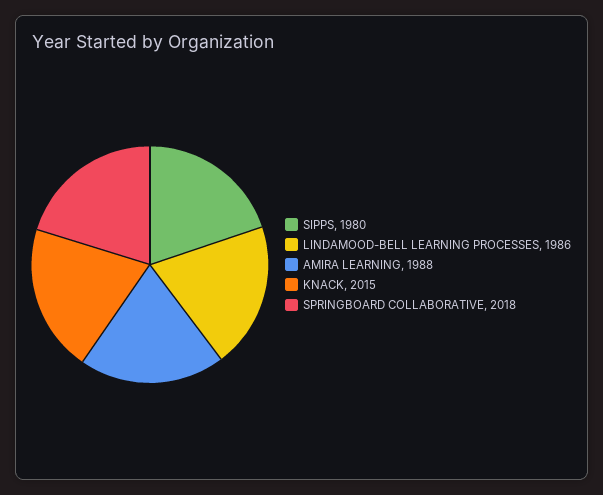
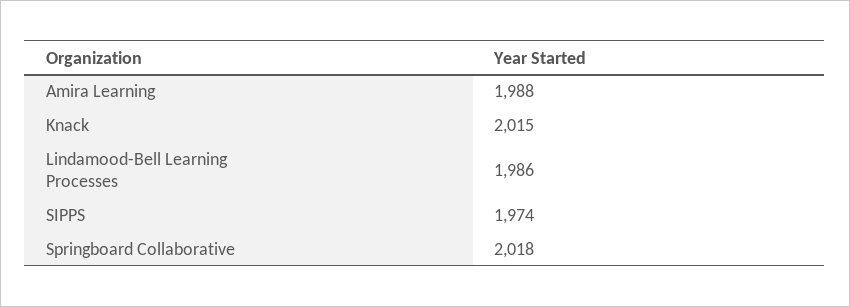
  {
-   "SIPPS": 1980,
+   "SIPPS": 1974,
    "LINDAMOOD-BELL LEARNING PROCESSES": 1986,
    "AMIRA LEARNING": 1988,
    "KNACK": 2015,
    "SPRINGBOARD COLLABORATIVE": 2018
  }

